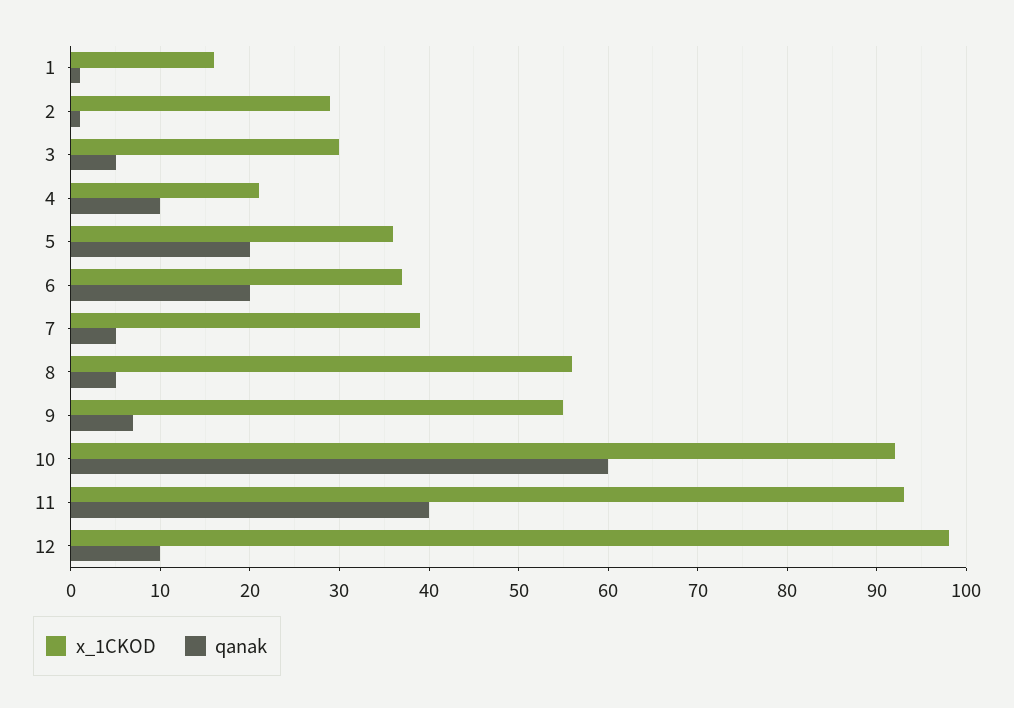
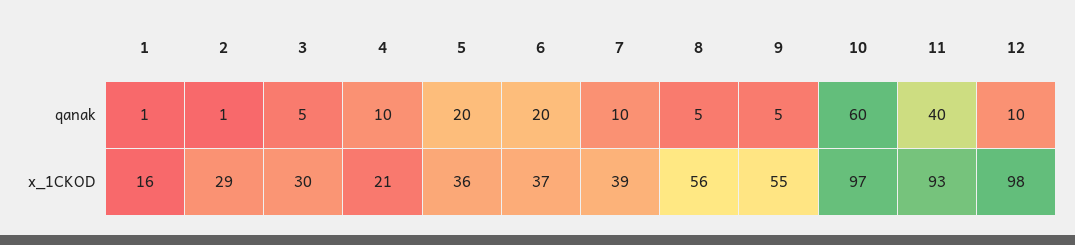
  {
    "x_1CKOD": {
      "1": 16,
      "2": 29,
      "3": 30,
      "4": 21,
      "5": 36,
      "6": 37,
      "7": 39,
      "8": 56,
      "9": 55,
-     "10": 92,
+     "10": 97,
      "11": 93,
      "12": 98
    },
    "qanak": {
      "1": 1,
      "2": 1,
      "3": 5,
      "4": 10,
      "5": 20,
      "6": 20,
-     "7": 5,
+     "7": 10,
      "8": 5,
-     "9": 7,
+     "9": 5,
      "10": 60,
      "11": 40,
      "12": 10
    }
  }

